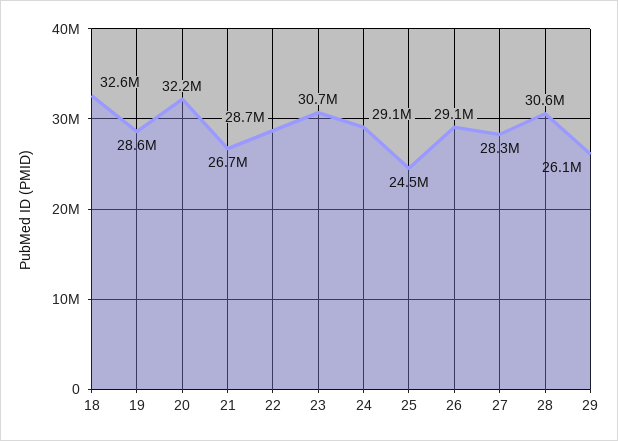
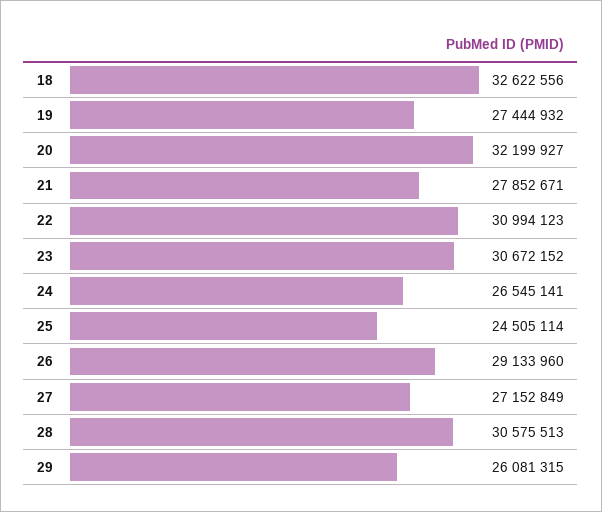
  {
    "18": 32622556,
-   "19": 28600000,
+   "19": 27444932,
    "20": 32199927,
-   "21": 26700000,
+   "21": 27852671,
-   "22": 28700000,
+   "22": 30994123,
    "23": 30672152,
-   "24": 29100000,
+   "24": 26545141,
    "25": 24505114,
    "26": 29133960,
-   "27": 28300000,
+   "27": 27152849,
    "28": 30575513,
    "29": 26081315
  }

